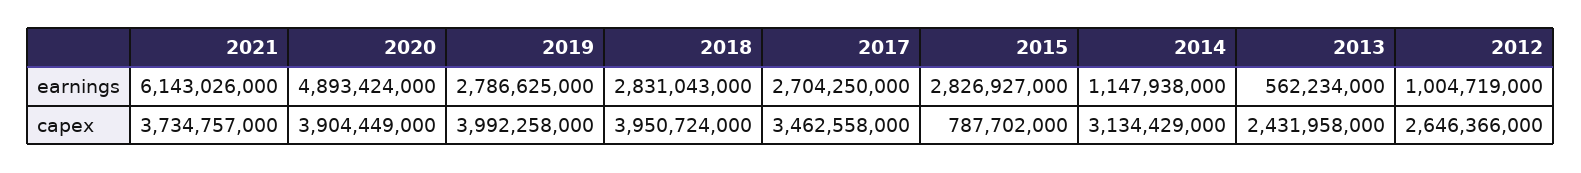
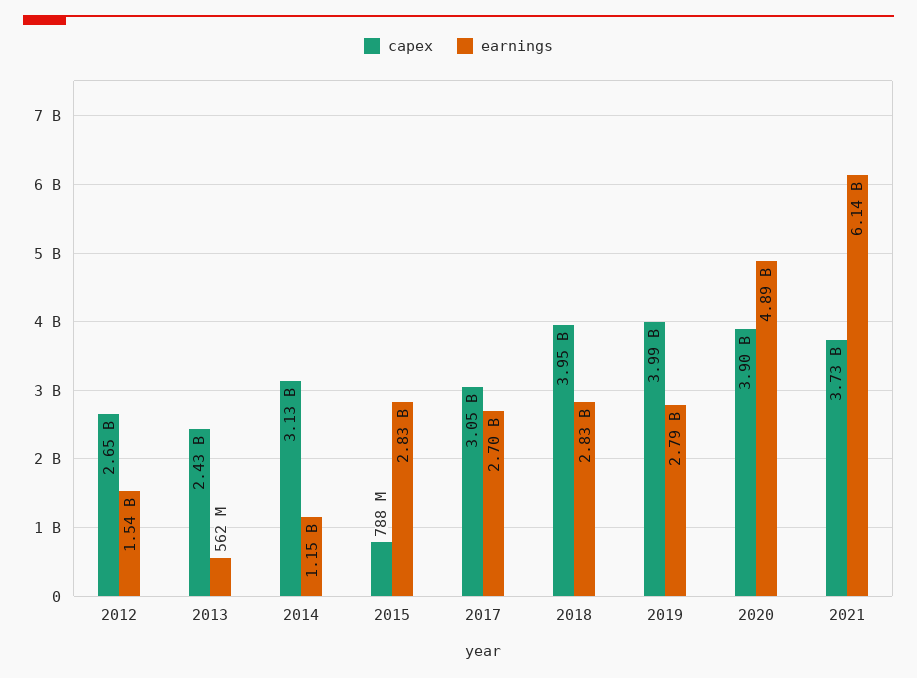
  {
    "earnings": {
      "2021": 6143026000,
      "2020": 4893424000,
      "2019": 2786625000,
      "2018": 2831043000,
      "2017": 2704250000,
      "2015": 2826927000,
      "2014": 1147938000,
      "2013": 562234000,
-     "2012": 1004719000
+     "2012": 1540000000
    },
    "capex": {
      "2021": 3734757000,
      "2020": 3904449000,
      "2019": 3992258000,
      "2018": 3950724000,
-     "2017": 3462558000,
+     "2017": 3050000000,
      "2015": 787702000,
      "2014": 3134429000,
      "2013": 2431958000,
      "2012": 2646366000
    }
  }

